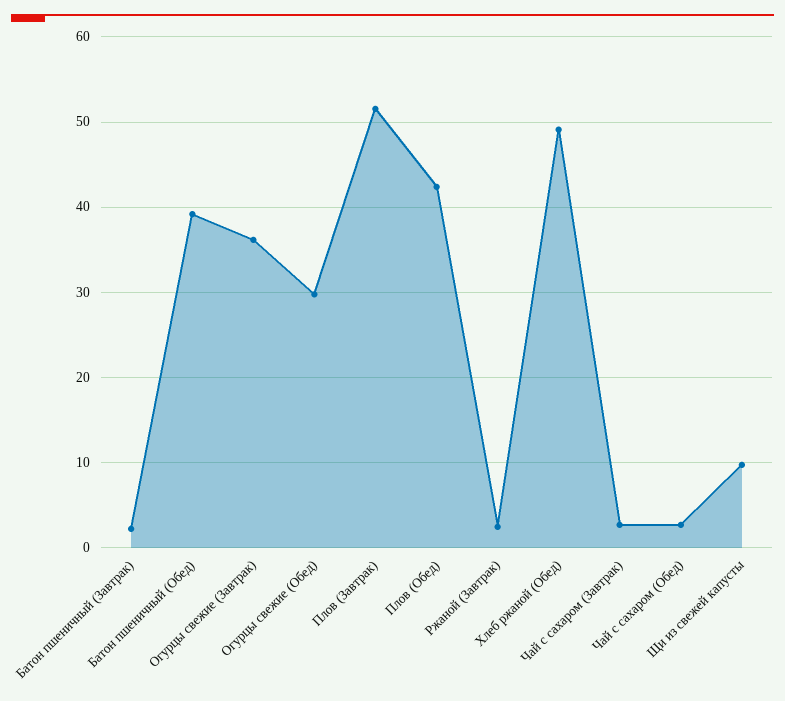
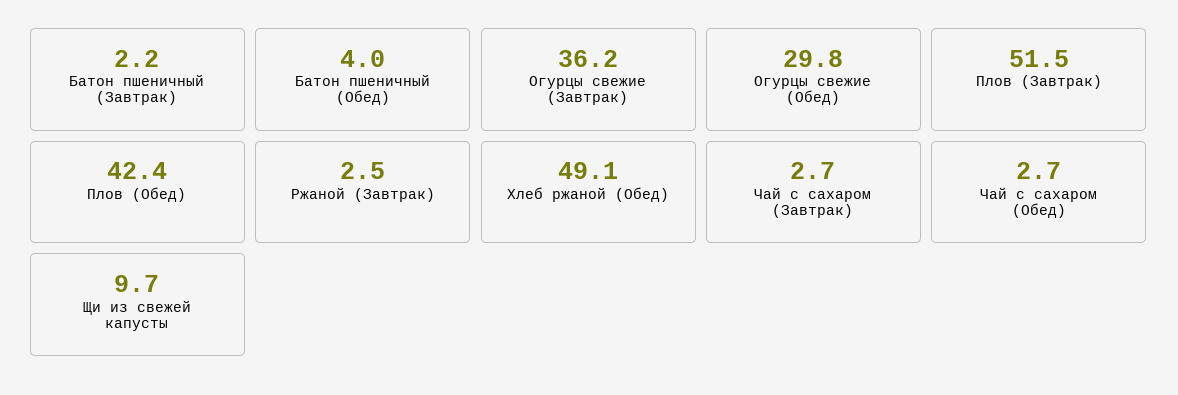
  {
    "Батон пшеничный (Завтрак)": 2.2,
-   "Батон пшеничный (Обед)": 39,
+   "Батон пшеничный (Обед)": 4,
    "Огурцы свежие (Завтрак)": 36.2,
    "Огурцы свежие (Обед)": 29.8,
    "Плов (Завтрак)": 51.5,
    "Плов (Обед)": 42.4,
    "Ржаной (Завтрак)": 2.5,
    "Хлеб ржаной (Обед)": 49.1,
    "Чай с сахаром (Завтрак)": 2.7,
    "Чай с сахаром (Обед)": 2.7,
    "Щи из свежей капусты": 9.7
  }

